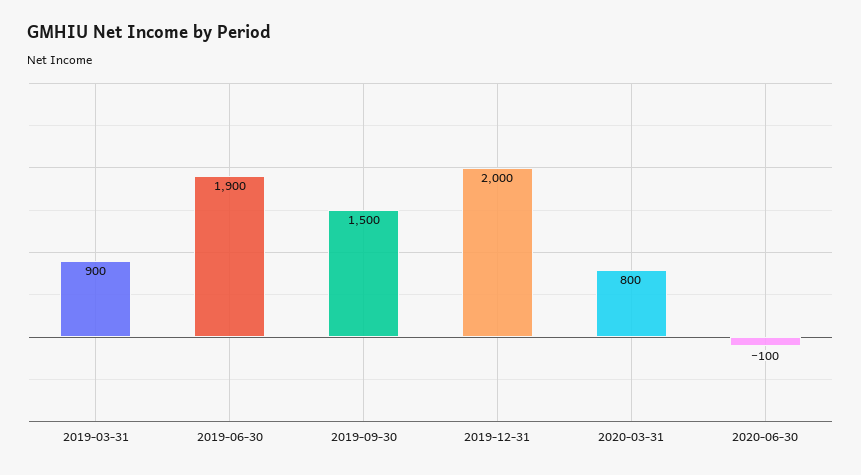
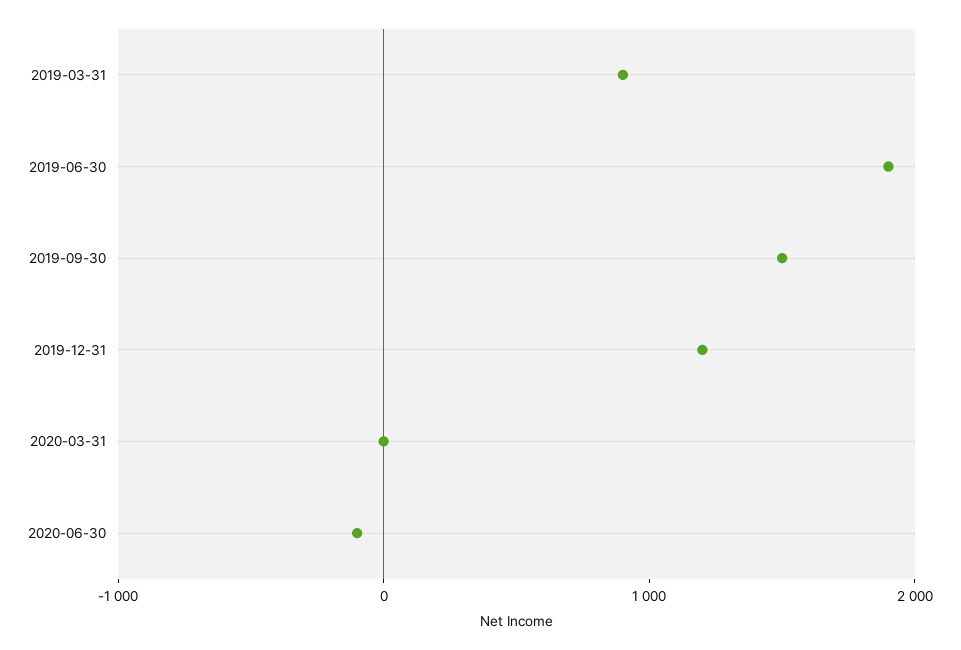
  {
    "2019-03-31": 900,
    "2019-06-30": 1900,
    "2019-09-30": 1500,
-   "2019-12-31": 2000,
+   "2019-12-31": 1200,
-   "2020-03-31": 800,
+   "2020-03-31": 0,
    "2020-06-30": -100
  }

